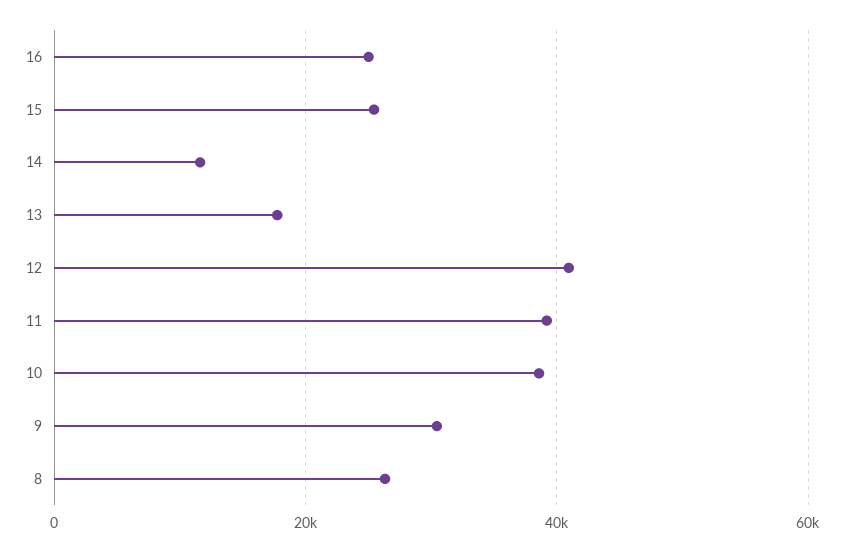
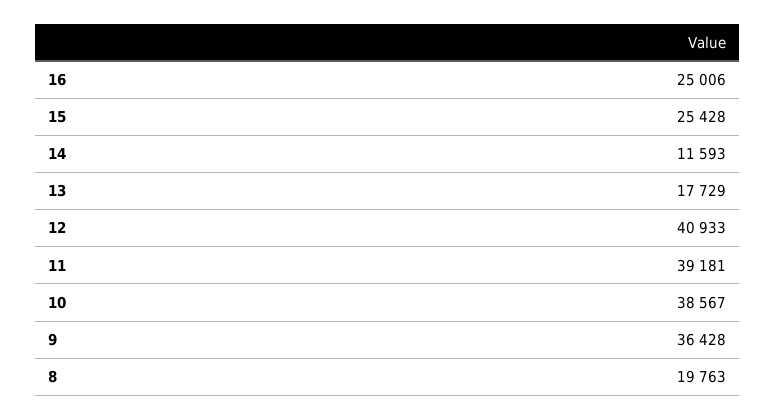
  {
    "16": 25006,
    "15": 25428,
    "14": 11593,
    "13": 17729,
    "12": 40933,
    "11": 39181,
    "10": 38567,
-   "9": 30000,
+   "9": 36428,
-   "8": 26000
+   "8": 19763
  }

